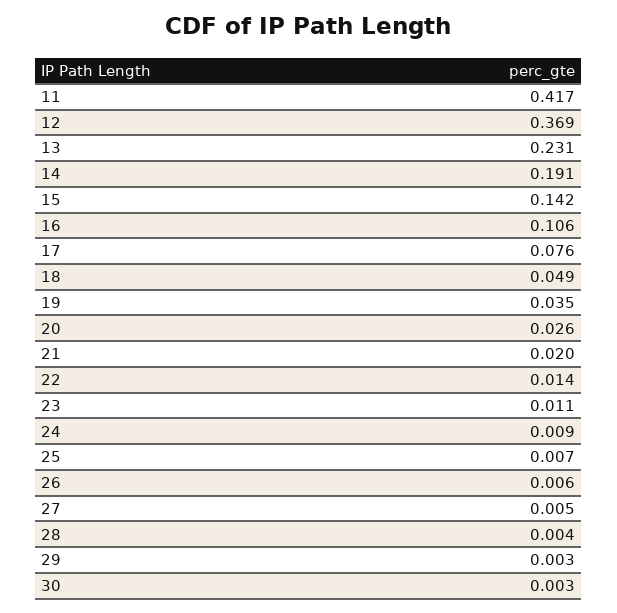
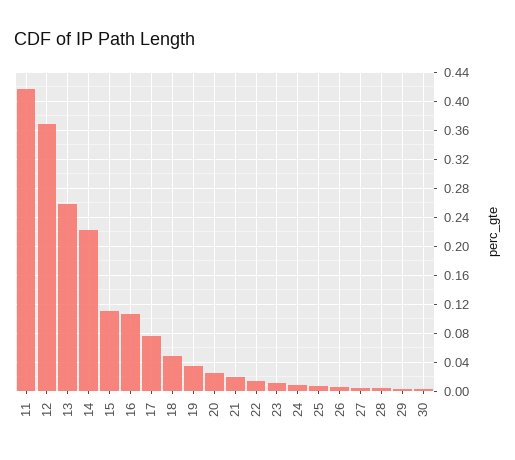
  {
    "11": 0.417,
    "12": 0.369,
-   "13": 0.231,
+   "13": 0.26,
-   "14": 0.191,
+   "14": 0.22,
-   "15": 0.142,
+   "15": 0.11,
    "16": 0.106,
    "17": 0.076,
    "18": 0.049,
    "19": 0.035,
    "20": 0.026,
    "21": 0.02,
    "22": 0.014,
    "23": 0.011,
    "24": 0.009,
    "25": 0.007,
    "26": 0.006,
    "27": 0.005,
    "28": 0.004,
    "29": 0.003,
    "30": 0.003
  }

